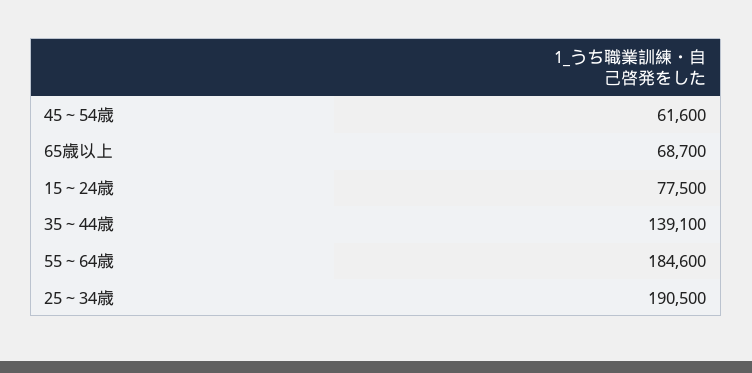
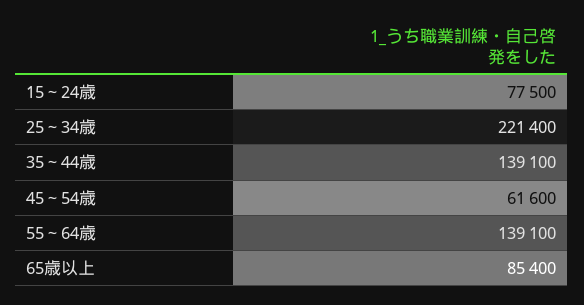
  {
    "45～54歳": 61600,
-   "65歳以上": 68700,
+   "65歳以上": 85400,
    "15～24歳": 77500,
    "35～44歳": 139100,
-   "55～64歳": 184600,
+   "55～64歳": 139100,
-   "25～34歳": 190500
+   "25～34歳": 221400
  }

